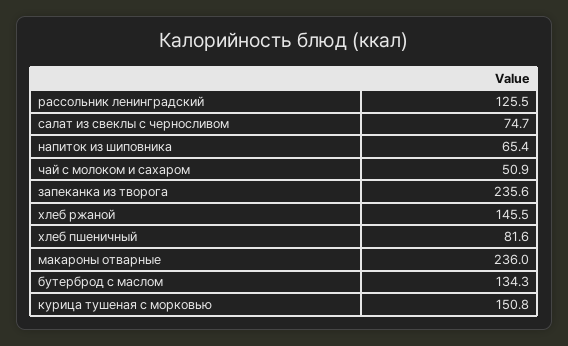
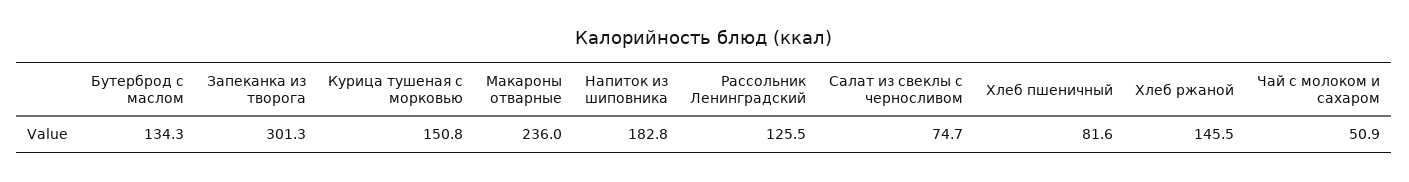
  {
    "рассольник ленинградский": 125.5,
    "салат из свеклы с черносливом": 74.7,
-   "напиток из шиповника": 65.4,
+   "напиток из шиповника": 182.8,
    "чай с молоком и сахаром": 50.9,
-   "запеканка из творога": 235.6,
+   "запеканка из творога": 301.3,
    "хлеб ржаной": 145.5,
    "хлеб пшеничный": 81.6,
    "макароны отварные": 236,
    "бутерброд с маслом": 134.3,
    "курица тушеная с морковью": 150.8
  }

